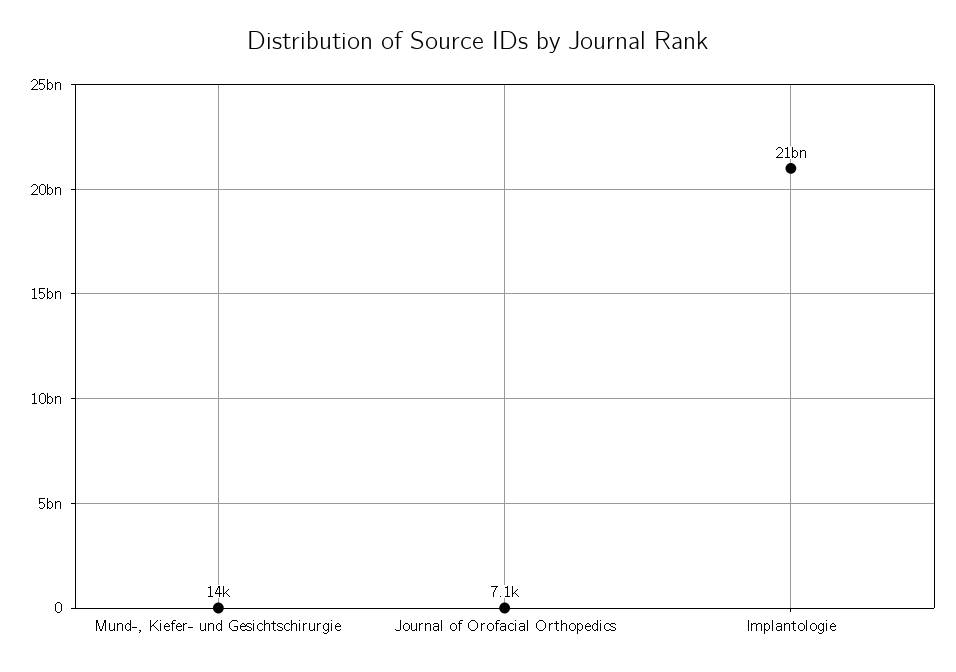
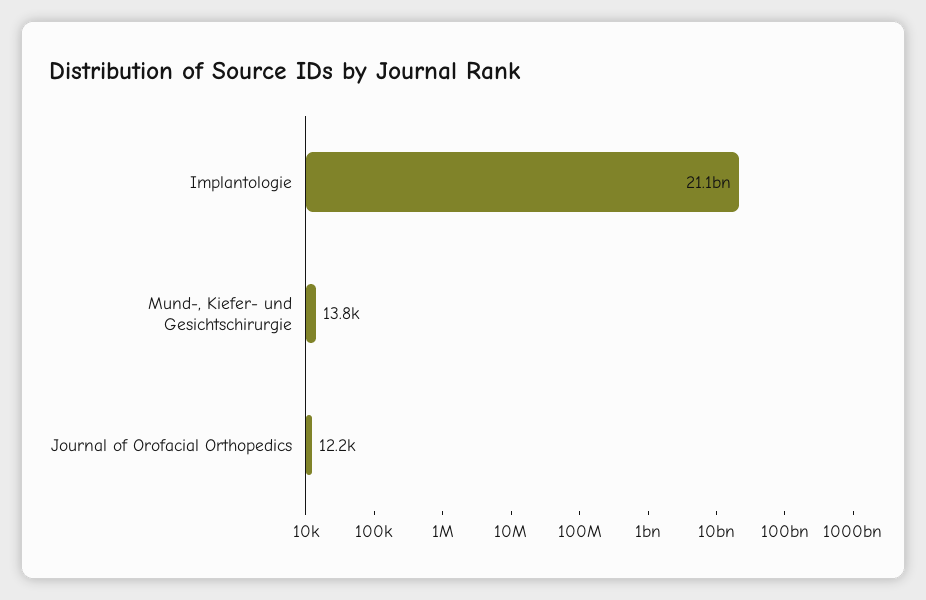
  {
    "Mund-, Kiefer- und Gesichtschirurgie": 13800,
-   "Journal of Orofacial Orthopedics": 7100,
+   "Journal of Orofacial Orthopedics": 12200,
    "Implantologie": 21100000000
  }

